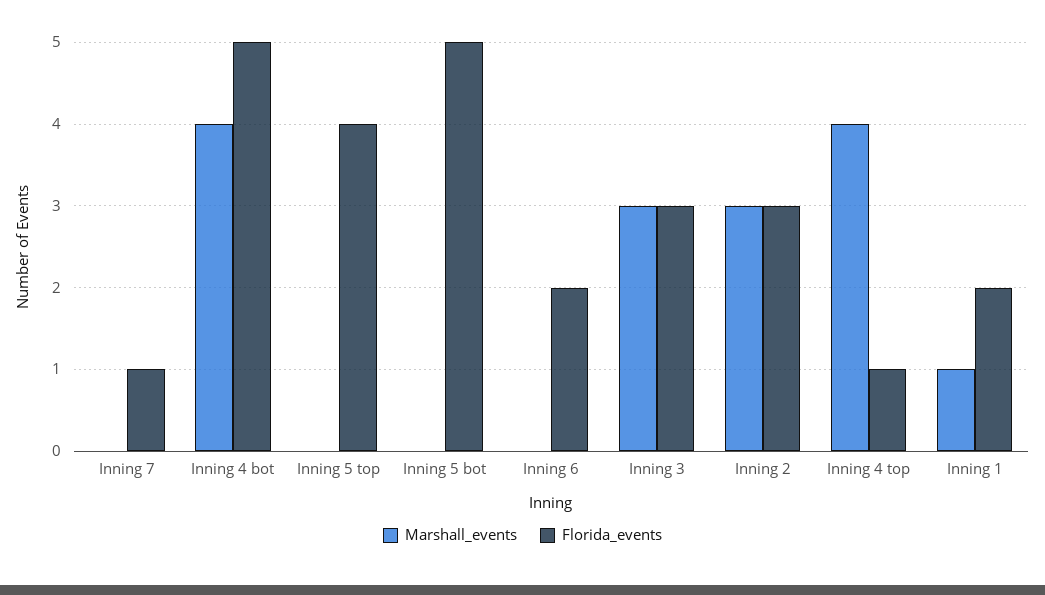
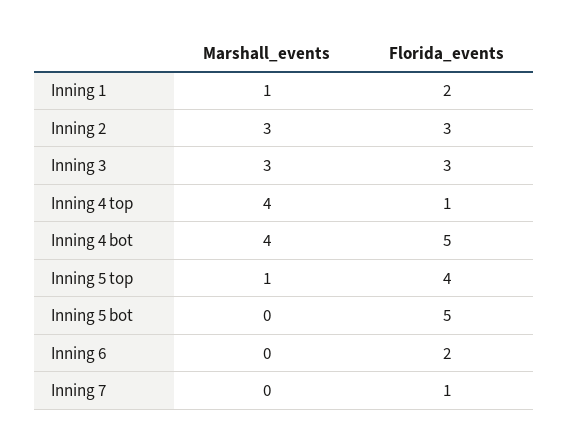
  {
    "Marshall_events": {
      "Inning 7": 0,
      "Inning 4 bot": 4,
-     "Inning 5 top": 0,
+     "Inning 5 top": 1,
      "Inning 5 bot": 0,
      "Inning 6": 0,
      "Inning 3": 3,
      "Inning 2": 3,
      "Inning 4 top": 4,
      "Inning 1": 1
    },
    "Florida_events": {
      "Inning 7": 1,
      "Inning 4 bot": 5,
      "Inning 5 top": 4,
      "Inning 5 bot": 5,
      "Inning 6": 2,
      "Inning 3": 3,
      "Inning 2": 3,
      "Inning 4 top": 1,
      "Inning 1": 2
    }
  }

